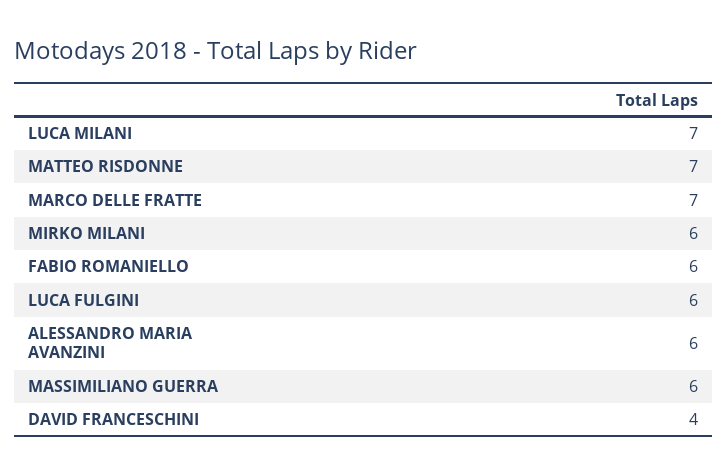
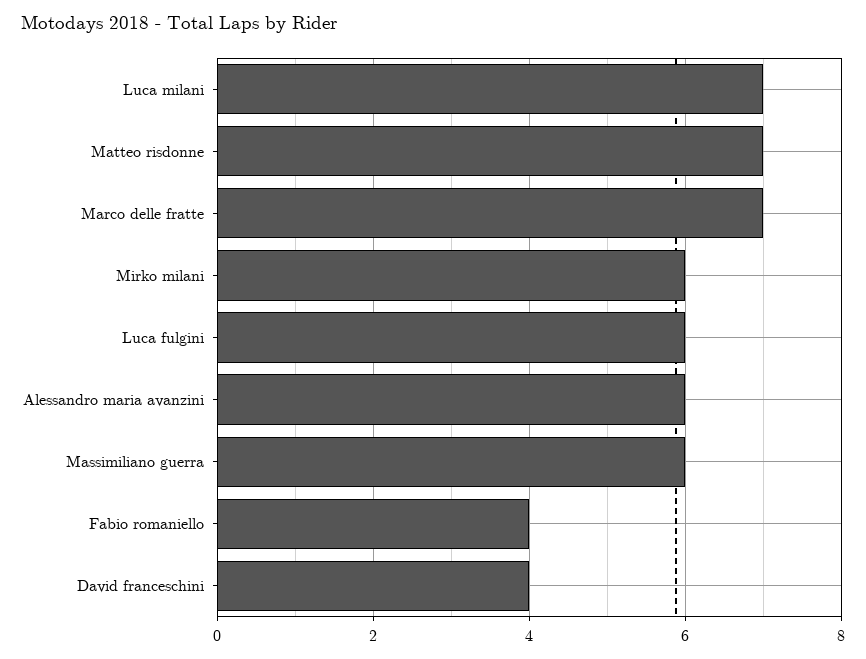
  {
    "LUCA MILANI": 7,
    "MATTEO RISDONNE": 7,
    "MARCO DELLE FRATTE": 7,
    "MIRKO MILANI": 6,
-   "FABIO ROMANIELLO": 6,
+   "FABIO ROMANIELLO": 4,
    "LUCA FULGINI": 6,
    "ALESSANDRO MARIA AVANZINI": 6,
    "MASSIMILIANO GUERRA": 6,
    "DAVID FRANCESCHINI": 4
  }

